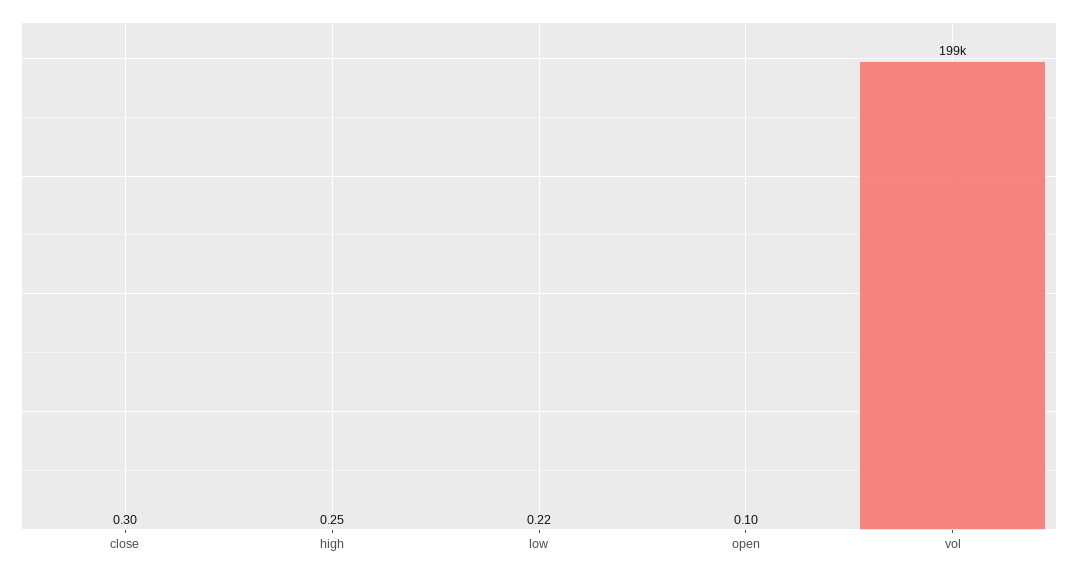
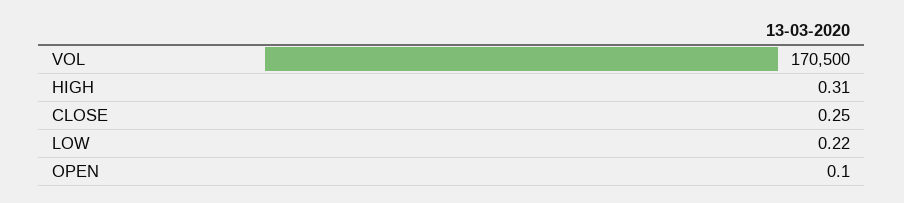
  {
-   "close": 0.3,
+   "close": 0.25,
-   "high": 0.25,
+   "high": 0.31,
    "low": 0.22,
    "open": 0.1,
-   "vol": 199000
+   "vol": 170500
  }

